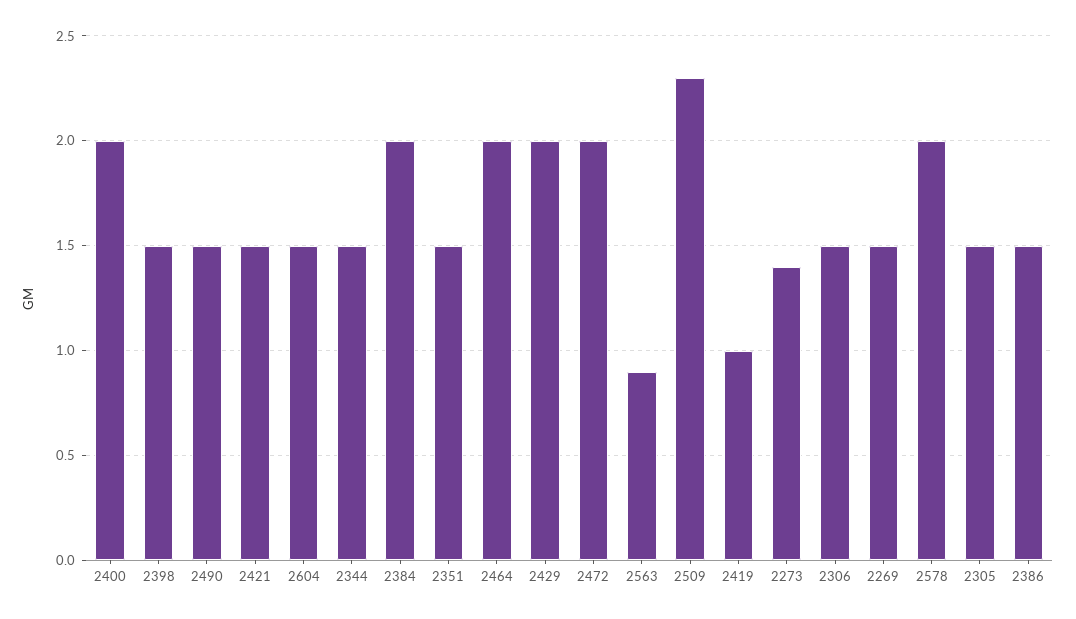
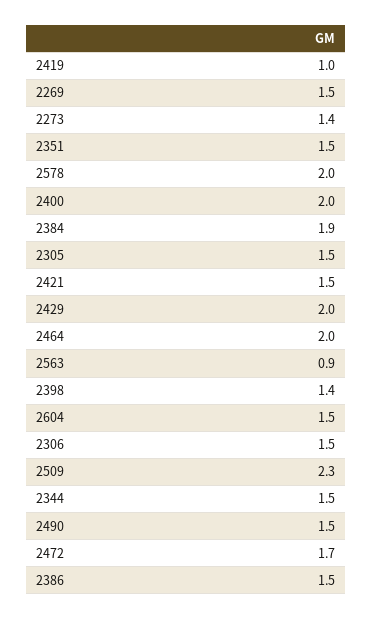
  {
    "2400": 2,
-   "2398": 1.5,
+   "2398": 1.4,
    "2490": 1.5,
    "2421": 1.5,
    "2604": 1.5,
    "2344": 1.5,
-   "2384": 2,
+   "2384": 1.9,
    "2351": 1.5,
    "2464": 2,
    "2429": 2,
-   "2472": 2,
+   "2472": 1.7,
    "2563": 0.9,
    "2509": 2.3,
    "2419": 1,
    "2273": 1.4,
    "2306": 1.5,
    "2269": 1.5,
    "2578": 2,
    "2305": 1.5,
    "2386": 1.5
  }

